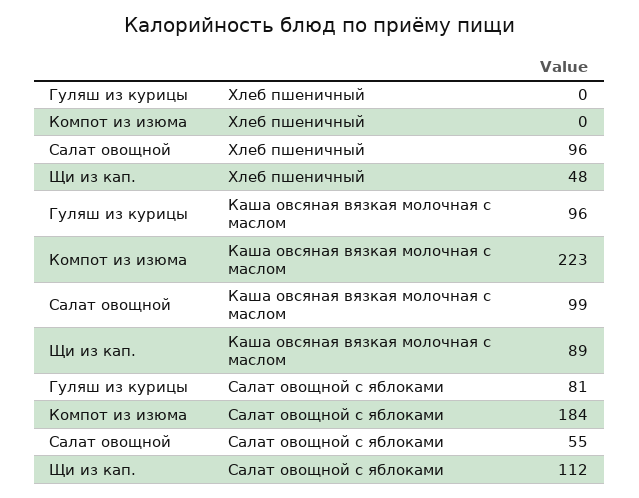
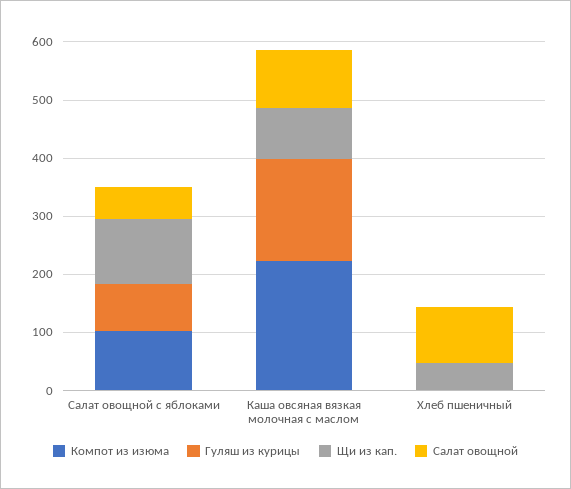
  {
    "Гуляш из курицы": {
      "Хлеб пшеничный": 0,
-     "Каша овсяная вязкая молочная с маслом": 96,
+     "Каша овсяная вязкая молочная с маслом": 180,
      "Салат овощной с яблоками": 81
    },
    "Компот из изюма": {
      "Хлеб пшеничный": 0,
      "Каша овсяная вязкая молочная с маслом": 223,
-     "Салат овощной с яблоками": 184
+     "Салат овощной с яблоками": 100
    },
    "Салат овощной": {
      "Хлеб пшеничный": 96,
      "Каша овсяная вязкая молочная с маслом": 99,
      "Салат овощной с яблоками": 55
    },
    "Щи из кап.": {
      "Хлеб пшеничный": 48,
      "Каша овсяная вязкая молочная с маслом": 89,
      "Салат овощной с яблоками": 112
    }
  }

